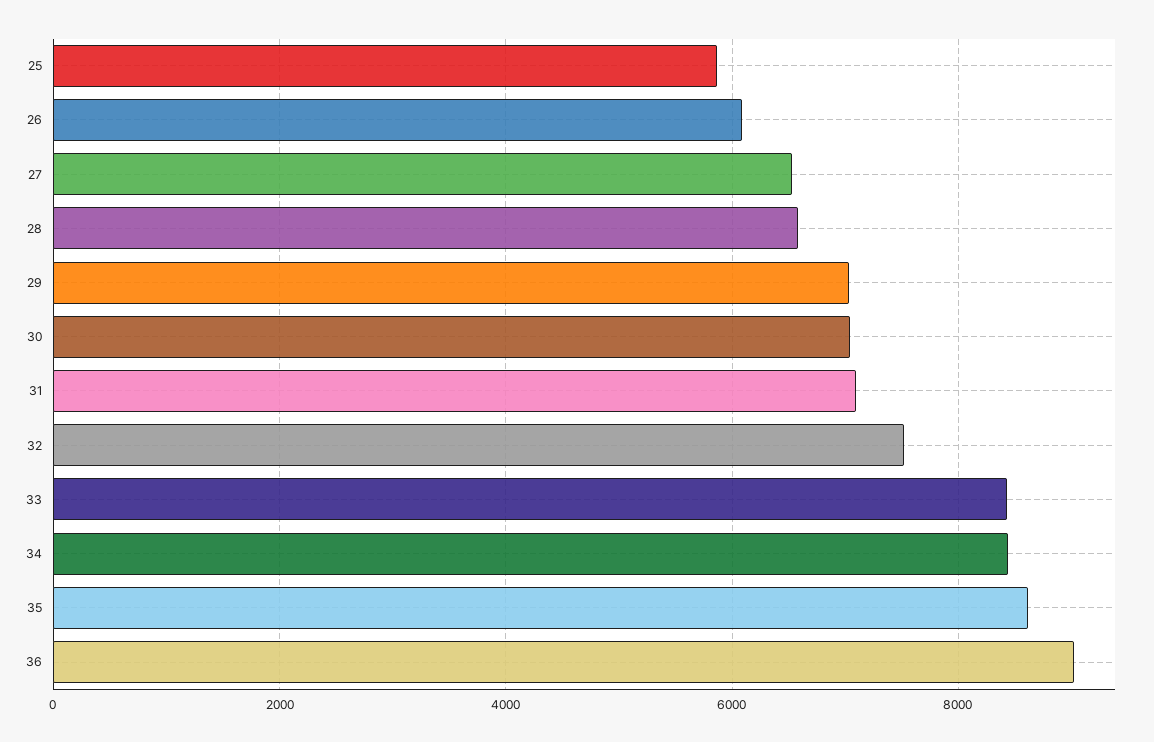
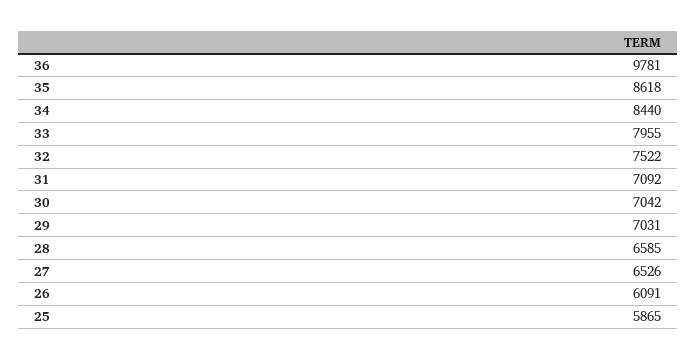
  {
    "25": 5865,
    "26": 6091,
    "27": 6526,
    "28": 6585,
    "29": 7031,
    "30": 7042,
    "31": 7092,
    "32": 7522,
-   "33": 8400,
+   "33": 7955,
    "34": 8440,
    "35": 8618,
-   "36": 9000
+   "36": 9781
  }

